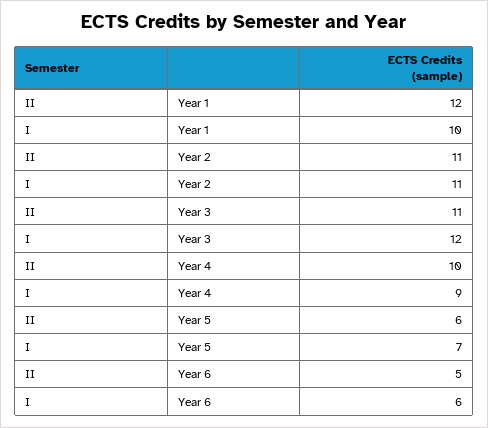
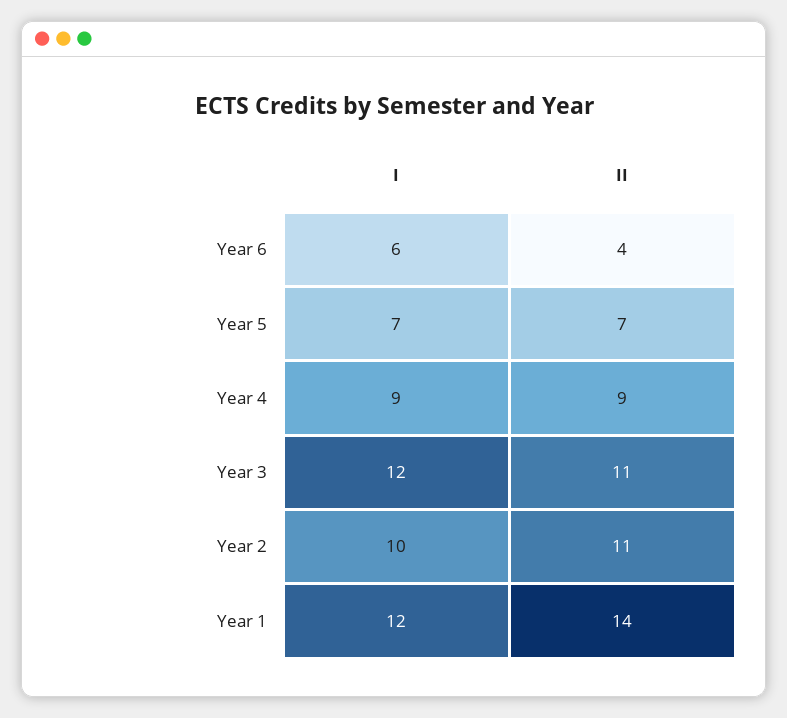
  {
    "II": {
-     "Year 1": 12,
+     "Year 1": 14,
      "Year 2": 11,
      "Year 3": 11,
-     "Year 4": 10,
+     "Year 4": 9,
-     "Year 5": 6,
+     "Year 5": 7,
-     "Year 6": 5
+     "Year 6": 4
    },
    "I": {
-     "Year 1": 10,
+     "Year 1": 12,
-     "Year 2": 11,
+     "Year 2": 10,
      "Year 3": 12,
      "Year 4": 9,
      "Year 5": 7,
      "Year 6": 6
    }
  }

